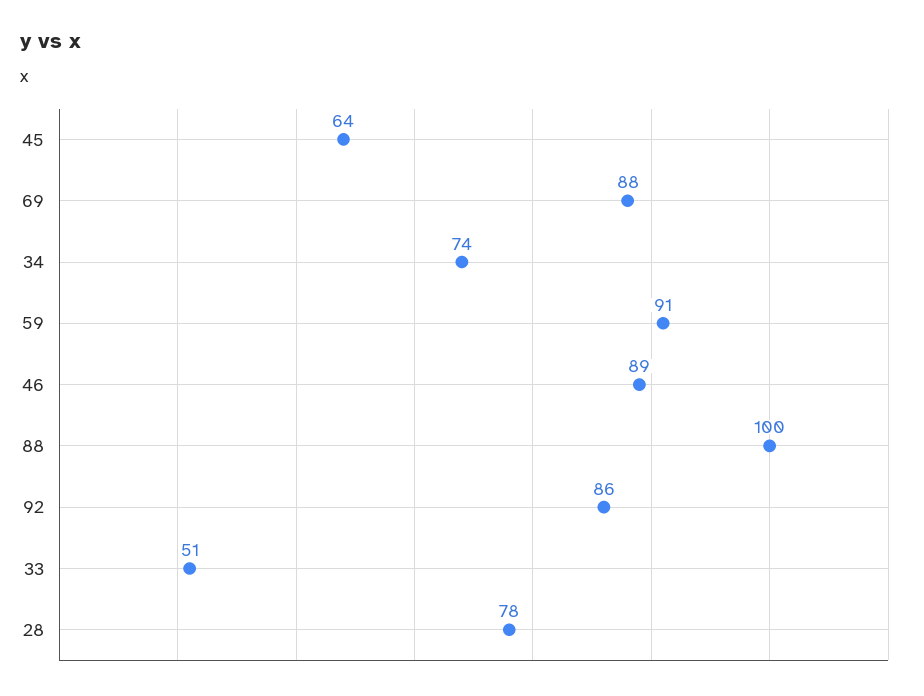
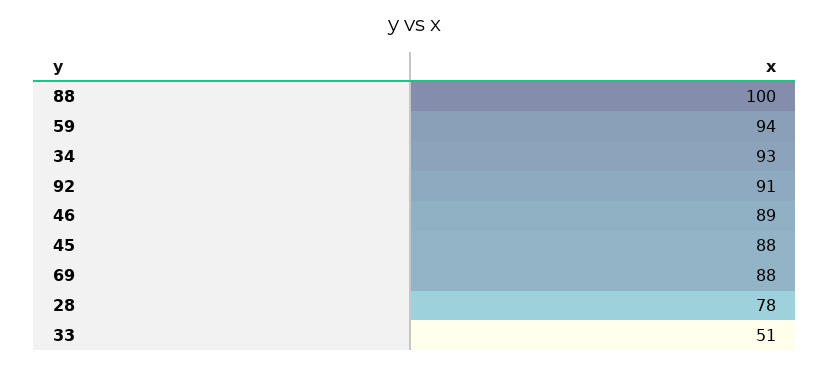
  {
-   "45": 64,
+   "45": 88,
    "69": 88,
-   "34": 74,
+   "34": 93,
-   "59": 91,
+   "59": 94,
    "46": 89,
    "88": 100,
-   "92": 86,
+   "92": 91,
    "33": 51,
    "28": 78
  }

